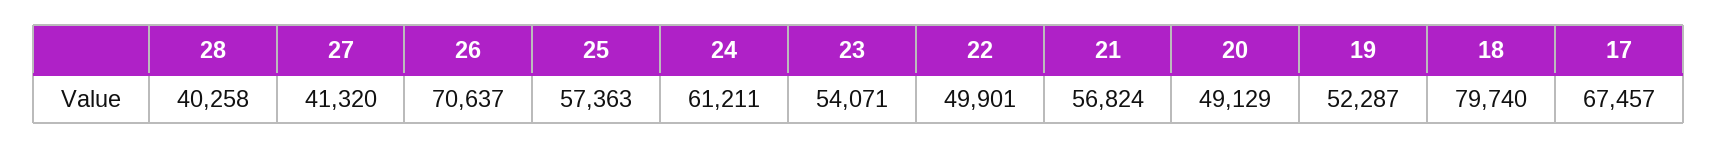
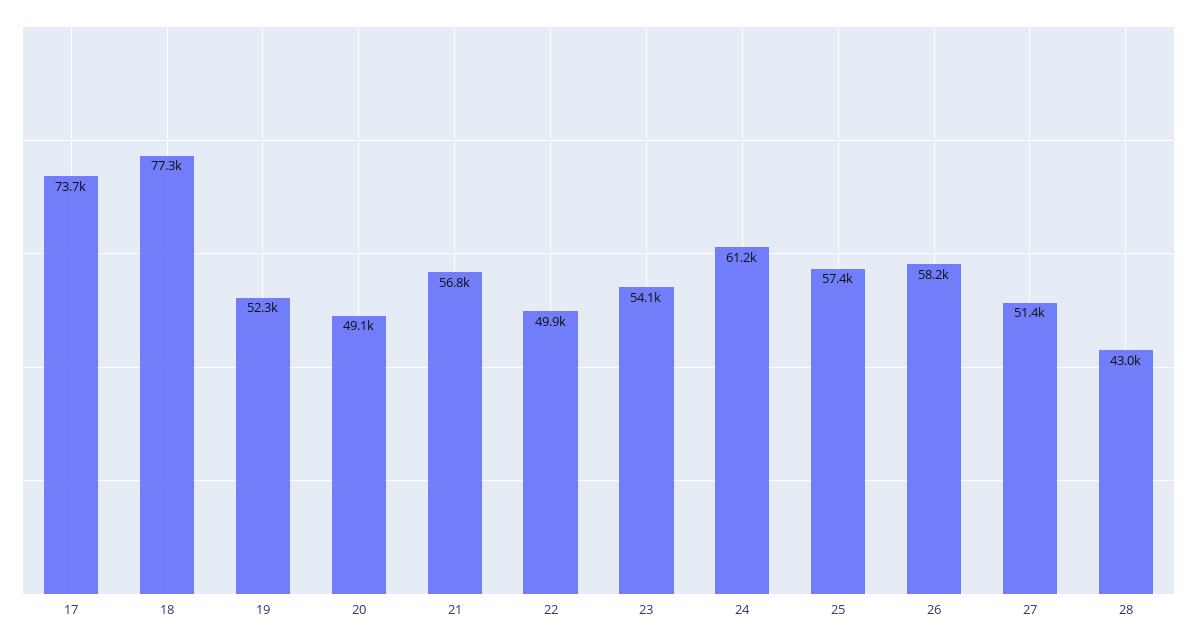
  {
-   "28": 40258,
+   "28": 43000,
-   "27": 41320,
+   "27": 51400,
-   "26": 70637,
+   "26": 58200,
    "25": 57363,
    "24": 61211,
    "23": 54071,
    "22": 49901,
    "21": 56824,
    "20": 49129,
    "19": 52287,
-   "18": 79740,
+   "18": 77300,
-   "17": 67457
+   "17": 73700
  }

